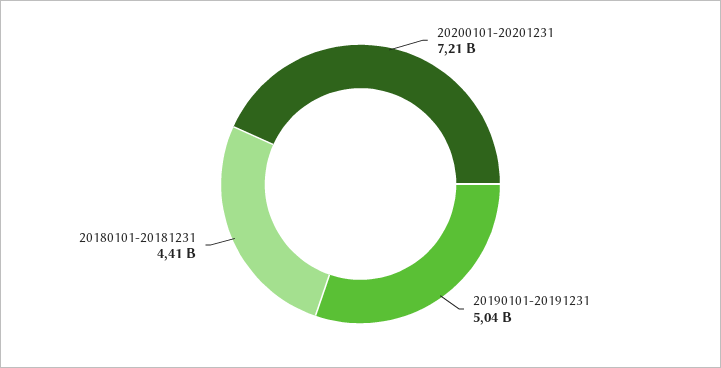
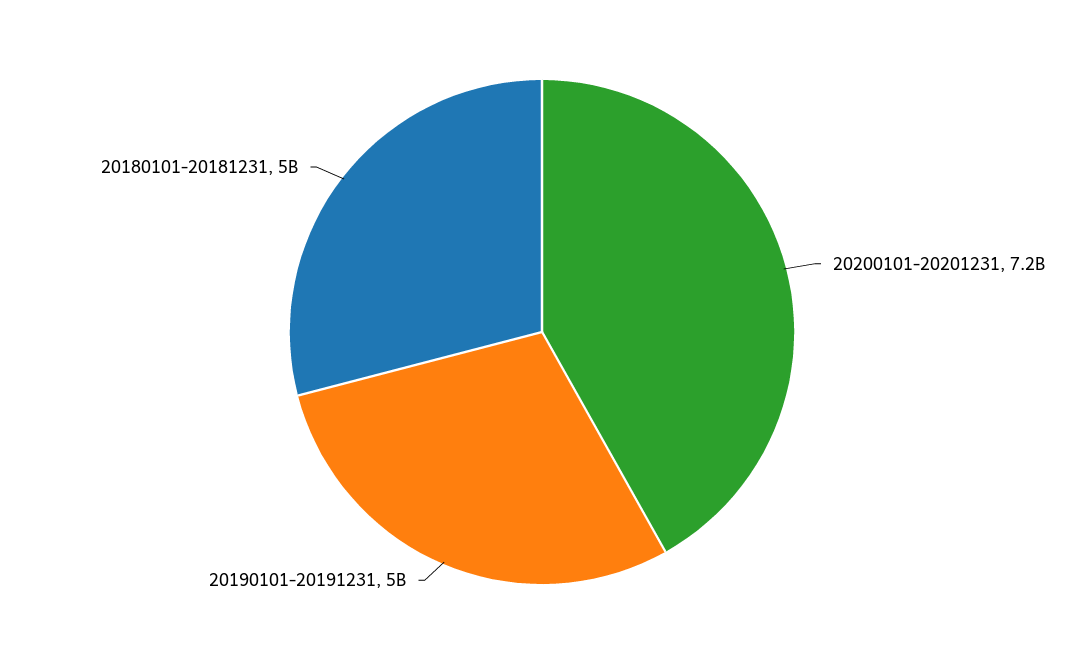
  {
    "20200101-20201231": 7210000000,
    "20190101-20191231": 5040000000,
-   "20180101-20181231": 4410000000
+   "20180101-20181231": 5000000000
  }

